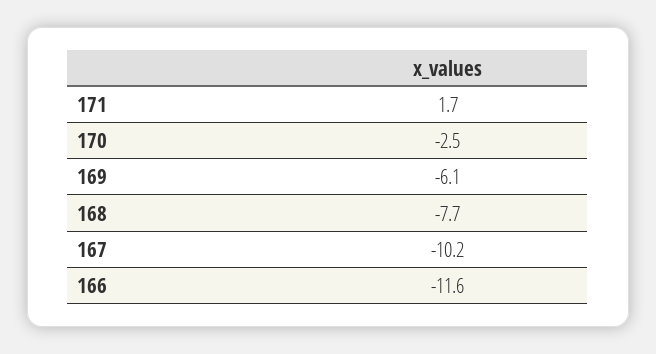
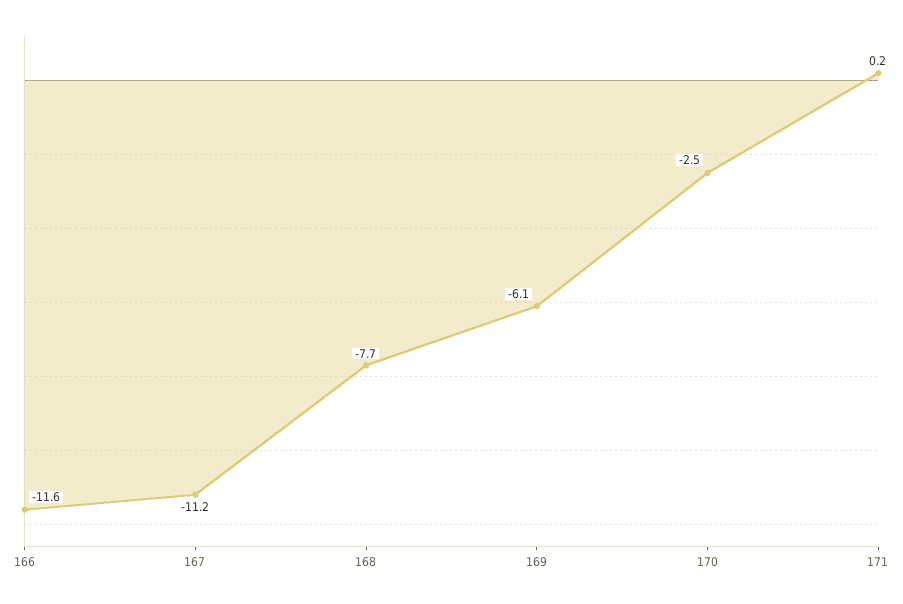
  {
-   "171": 1.7,
+   "171": 0.2,
    "170": -2.5,
    "169": -6.1,
    "168": -7.7,
-   "167": -10.2,
+   "167": -11.2,
    "166": -11.6
  }

